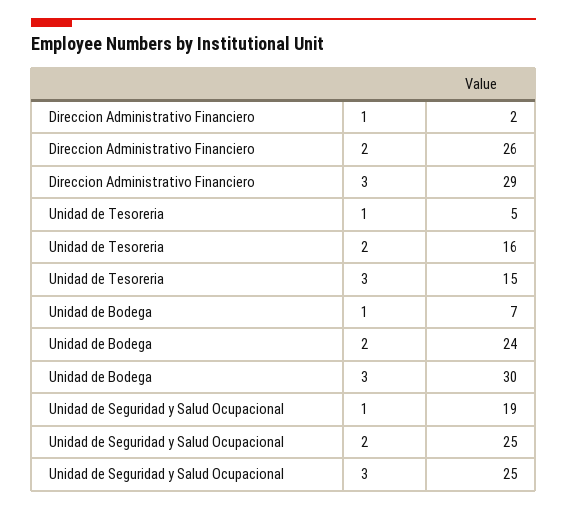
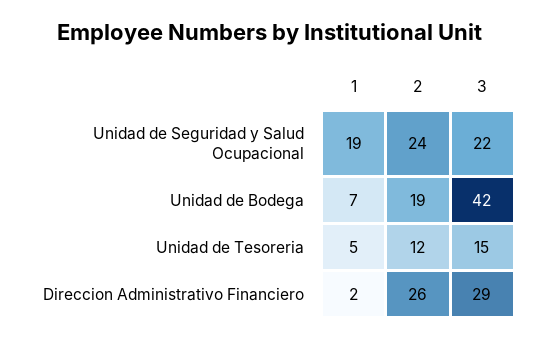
  {
    "Direccion Administrativo Financiero": {
      "1": 2,
      "2": 26,
      "3": 29
    },
    "Unidad de Tesoreria": {
      "1": 5,
-     "2": 16,
+     "2": 12,
      "3": 15
    },
    "Unidad de Bodega": {
      "1": 7,
-     "2": 24,
+     "2": 19,
-     "3": 30
+     "3": 42
    },
    "Unidad de Seguridad y Salud Ocupacional": {
      "1": 19,
-     "2": 25,
+     "2": 24,
-     "3": 25
+     "3": 22
    }
  }

